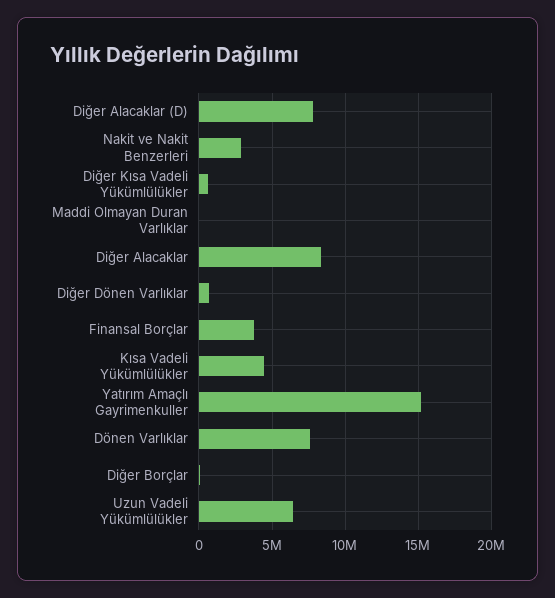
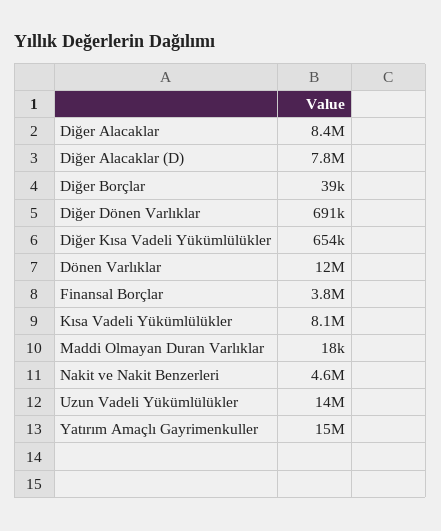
  {
    "Diğer Alacaklar (D)": 7800000,
-   "Nakit ve Nakit Benzerleri": 3000000,
+   "Nakit ve Nakit Benzerleri": 4600000,
    "Diğer Kısa Vadeli Yükümlülükler": 654000,
    "Maddi Olmayan Duran Varlıklar": 18000,
    "Diğer Alacaklar": 8400000,
    "Diğer Dönen Varlıklar": 691000,
    "Finansal Borçlar": 3800000,
-   "Kısa Vadeli Yükümlülükler": 4500000,
+   "Kısa Vadeli Yükümlülükler": 8100000,
    "Yatırım Amaçlı Gayrimenkuller": 15000000,
-   "Dönen Varlıklar": 7500000,
+   "Dönen Varlıklar": 12000000,
    "Diğer Borçlar": 39000,
-   "Uzun Vadeli Yükümlülükler": 6500000
+   "Uzun Vadeli Yükümlülükler": 14000000
  }

